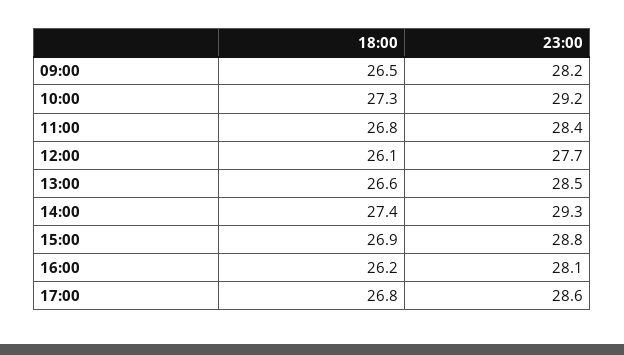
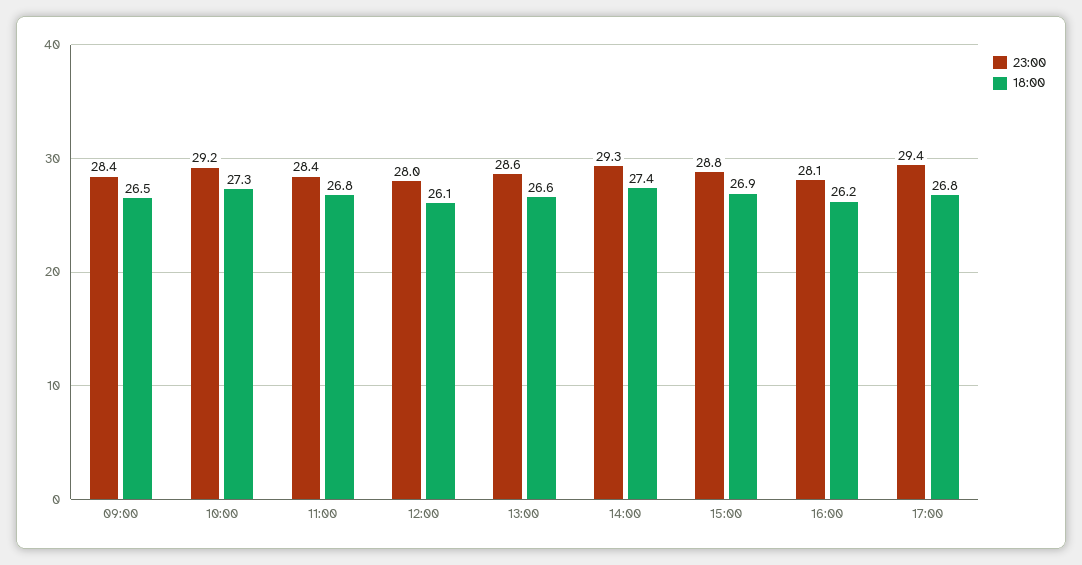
  {
    "18:00": {
      "09:00": 26.5,
      "10:00": 27.3,
      "11:00": 26.8,
      "12:00": 26.1,
      "13:00": 26.6,
      "14:00": 27.4,
      "15:00": 26.9,
      "16:00": 26.2,
      "17:00": 26.8
    },
    "23:00": {
-     "09:00": 28.2,
+     "09:00": 28.4,
      "10:00": 29.2,
      "11:00": 28.4,
-     "12:00": 27.7,
+     "12:00": 28,
-     "13:00": 28.5,
+     "13:00": 28.6,
      "14:00": 29.3,
      "15:00": 28.8,
      "16:00": 28.1,
-     "17:00": 28.6
+     "17:00": 29.4
    }
  }

